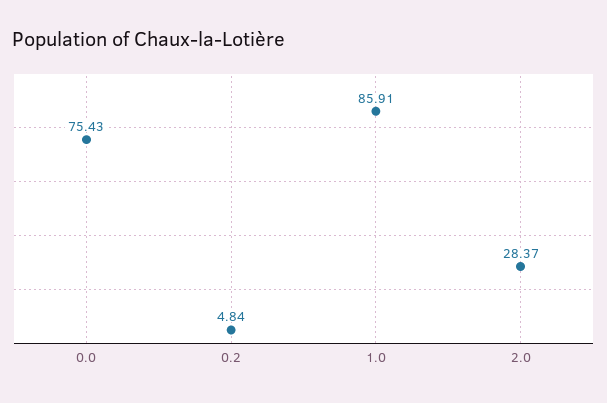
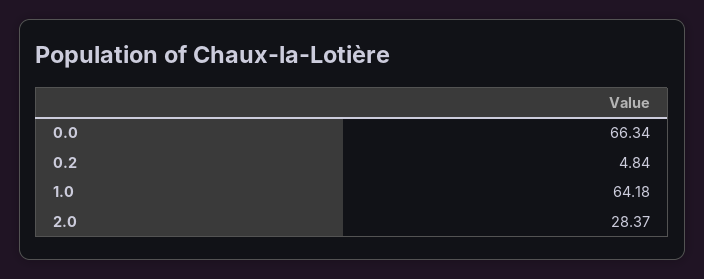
  {
-   "0.0": 75.43,
+   "0.0": 66.34,
    "0.2": 4.84,
-   "1.0": 85.91,
+   "1.0": 64.18,
    "2.0": 28.37
  }

